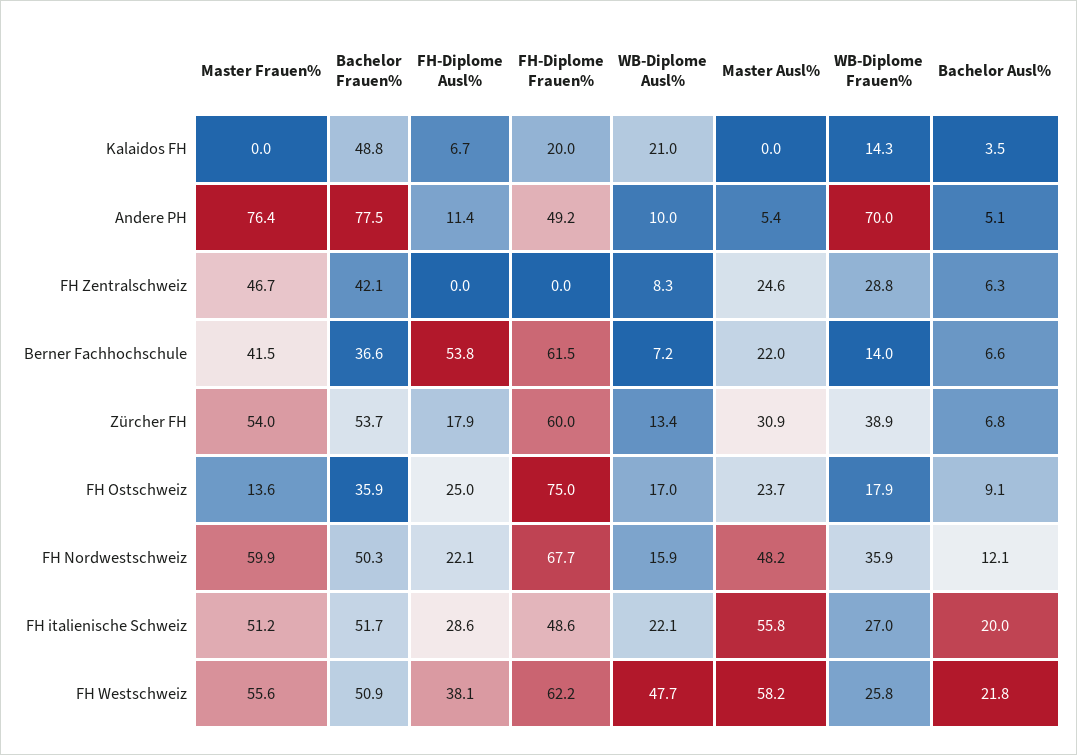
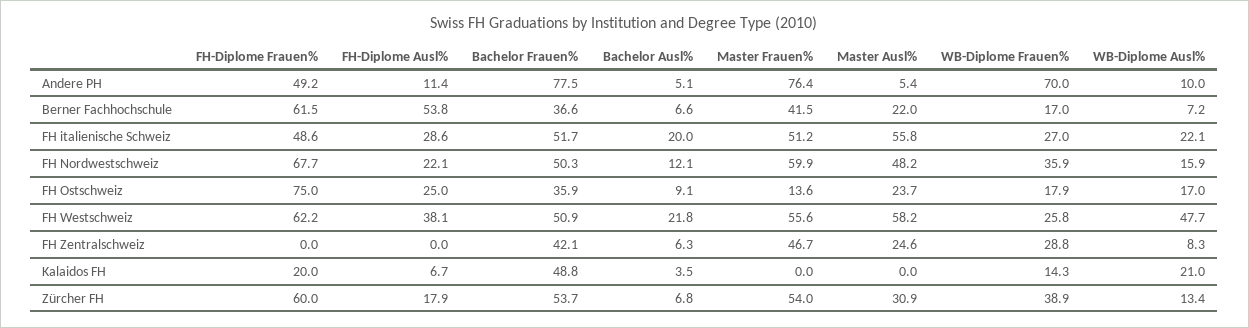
  {
    "Master Frauen%": {
      "Kalaidos FH": 0,
      "Andere PH": 76.4,
      "FH Zentralschweiz": 46.7,
      "Berner Fachhochschule": 41.5,
      "Zürcher FH": 54,
      "FH Ostschweiz": 13.6,
      "FH Nordwestschweiz": 59.9,
      "FH italienische Schweiz": 51.2,
      "FH Westschweiz": 55.6
    },
    "Bachelor Frauen%": {
      "Kalaidos FH": 48.8,
      "Andere PH": 77.5,
      "FH Zentralschweiz": 42.1,
      "Berner Fachhochschule": 36.6,
      "Zürcher FH": 53.7,
      "FH Ostschweiz": 35.9,
      "FH Nordwestschweiz": 50.3,
      "FH italienische Schweiz": 51.7,
      "FH Westschweiz": 50.9
    },
    "FH-Diplome Ausl%": {
      "Kalaidos FH": 6.7,
      "Andere PH": 11.4,
      "FH Zentralschweiz": 0,
      "Berner Fachhochschule": 53.8,
      "Zürcher FH": 17.9,
      "FH Ostschweiz": 25,
      "FH Nordwestschweiz": 22.1,
      "FH italienische Schweiz": 28.6,
      "FH Westschweiz": 38.1
    },
    "FH-Diplome Frauen%": {
      "Kalaidos FH": 20,
      "Andere PH": 49.2,
      "FH Zentralschweiz": 0,
      "Berner Fachhochschule": 61.5,
      "Zürcher FH": 60,
      "FH Ostschweiz": 75,
      "FH Nordwestschweiz": 67.7,
      "FH italienische Schweiz": 48.6,
      "FH Westschweiz": 62.2
    },
    "WB-Diplome Ausl%": {
      "Kalaidos FH": 21,
      "Andere PH": 10,
      "FH Zentralschweiz": 8.3,
      "Berner Fachhochschule": 7.2,
      "Zürcher FH": 13.4,
      "FH Ostschweiz": 17,
      "FH Nordwestschweiz": 15.9,
      "FH italienische Schweiz": 22.1,
      "FH Westschweiz": 47.7
    },
    "Master Ausl%": {
      "Kalaidos FH": 0,
      "Andere PH": 5.4,
      "FH Zentralschweiz": 24.6,
      "Berner Fachhochschule": 22,
      "Zürcher FH": 30.9,
      "FH Ostschweiz": 23.7,
      "FH Nordwestschweiz": 48.2,
      "FH italienische Schweiz": 55.8,
      "FH Westschweiz": 58.2
    },
    "WB-Diplome Frauen%": {
      "Kalaidos FH": 14.3,
      "Andere PH": 70,
      "FH Zentralschweiz": 28.8,
-     "Berner Fachhochschule": 14,
+     "Berner Fachhochschule": 17,
      "Zürcher FH": 38.9,
      "FH Ostschweiz": 17.9,
      "FH Nordwestschweiz": 35.9,
      "FH italienische Schweiz": 27,
      "FH Westschweiz": 25.8
    },
    "Bachelor Ausl%": {
      "Kalaidos FH": 3.5,
      "Andere PH": 5.1,
      "FH Zentralschweiz": 6.3,
      "Berner Fachhochschule": 6.6,
      "Zürcher FH": 6.8,
      "FH Ostschweiz": 9.1,
      "FH Nordwestschweiz": 12.1,
      "FH italienische Schweiz": 20,
      "FH Westschweiz": 21.8
    }
  }

